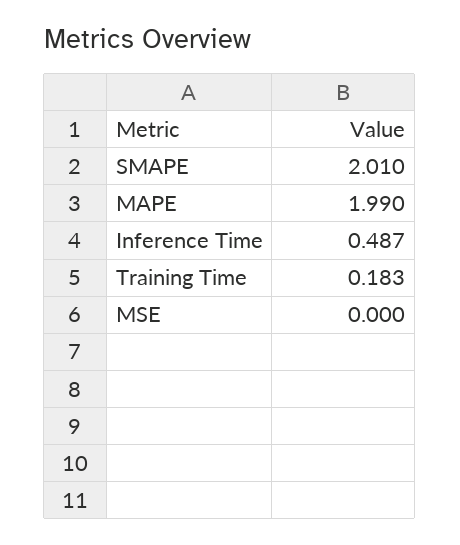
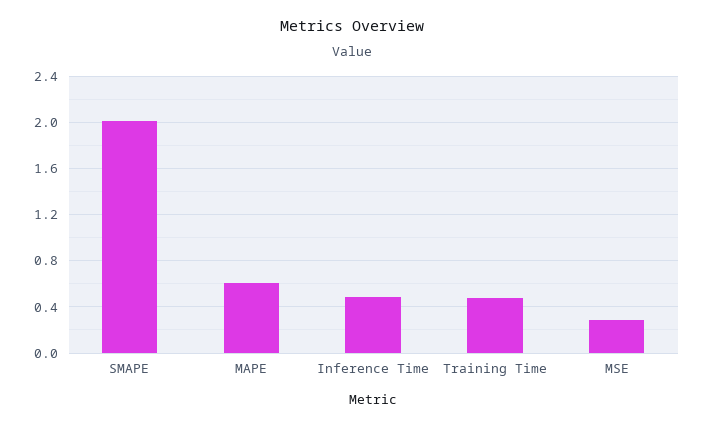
  {
    "SMAPE": 2.01,
-   "MAPE": 1.99,
+   "MAPE": 0.6,
    "Inference Time": 0.487,
-   "Training Time": 0.183,
+   "Training Time": 0.5,
-   "MSE": 0
+   "MSE": 0.3
  }

